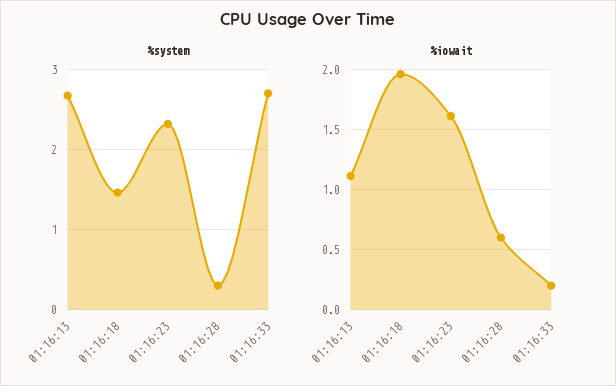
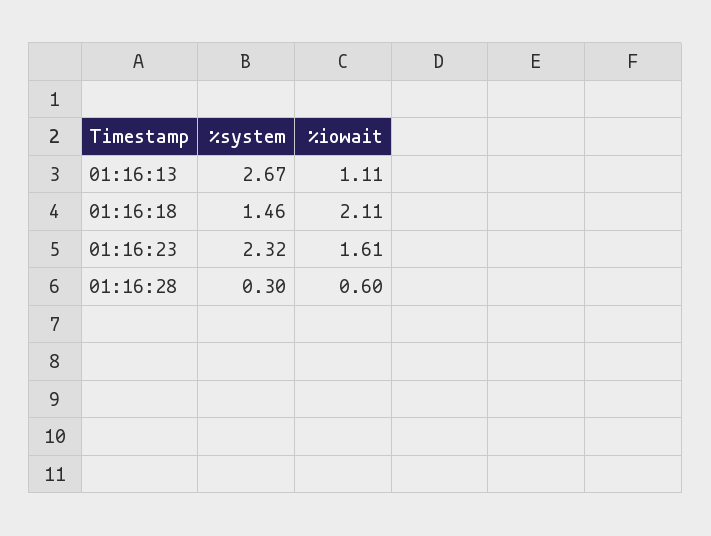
  {
    "%system": {
      "01:16:13": 2.67,
      "01:16:18": 1.46,
      "01:16:23": 2.32,
-     "01:16:28": 0.3,
+     "01:16:28": 0.3
-     "01:16:33": 2.7
    },
    "%iowait": {
      "01:16:13": 1.11,
-     "01:16:18": 1.95,
+     "01:16:18": 2.11,
      "01:16:23": 1.61,
-     "01:16:28": 0.6,
+     "01:16:28": 0.6
-     "01:16:33": 0.2
    }
  }

